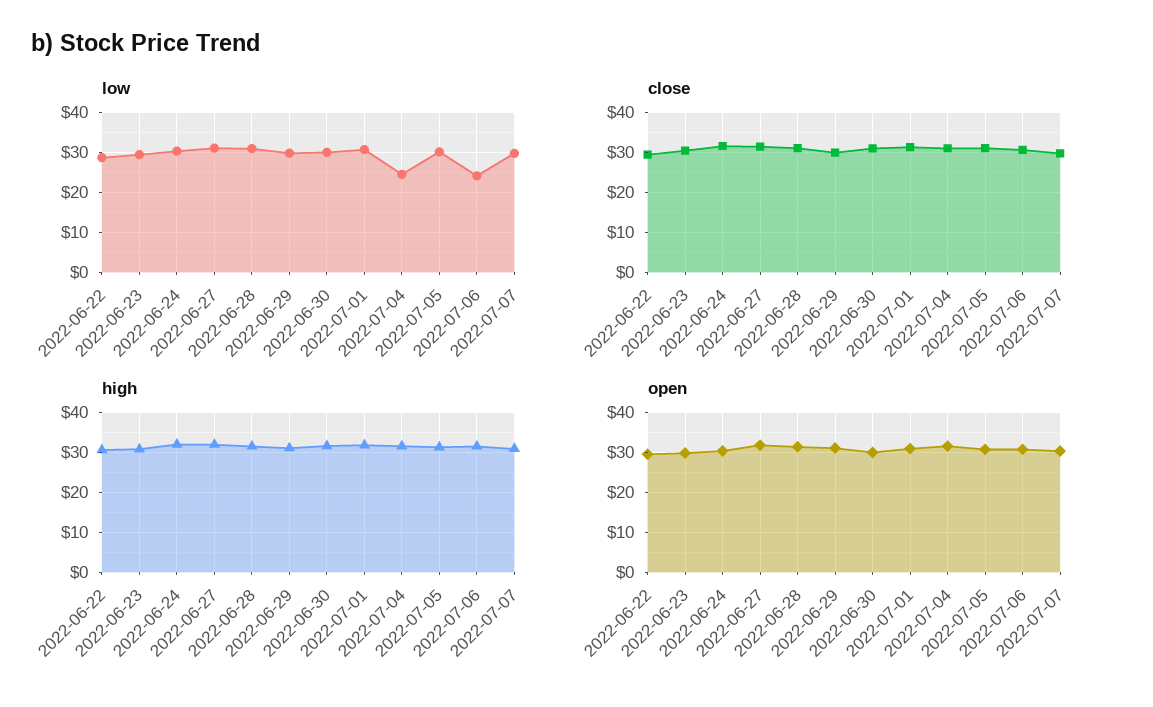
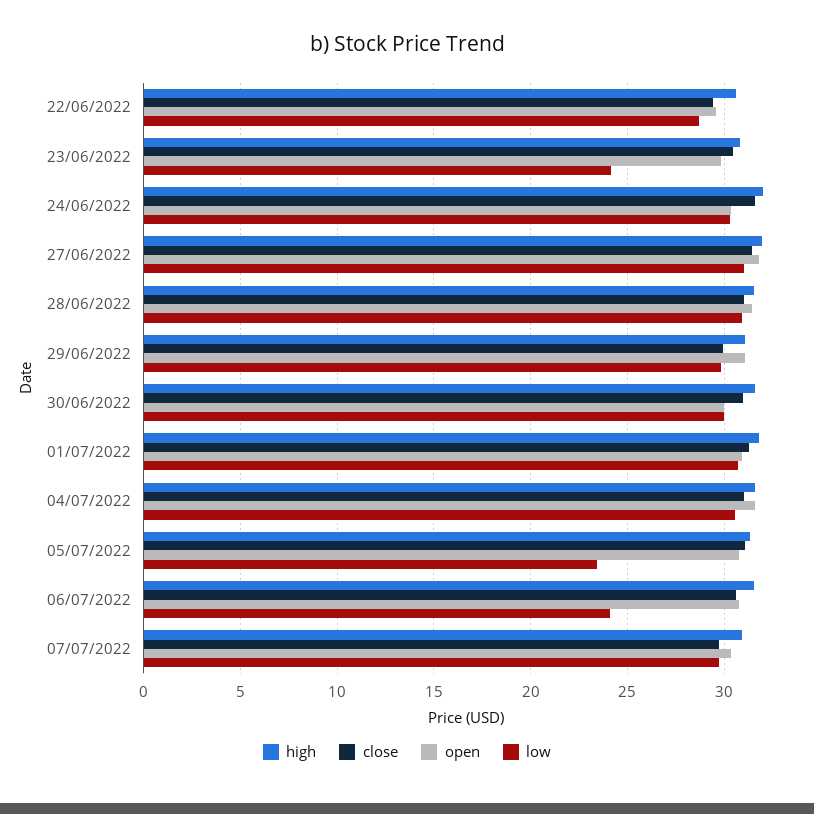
  {
    "low": {
      "2022-06-22": 28.5,
-     "2022-06-23": 30,
+     "2022-06-23": 24,
      "2022-06-24": 30.5,
      "2022-06-27": 31,
      "2022-06-28": 31,
      "2022-06-29": 30,
      "2022-06-30": 30,
      "2022-07-01": 30.5,
-     "2022-07-04": 24,
+     "2022-07-04": 30.5,
-     "2022-07-05": 30,
+     "2022-07-05": 23.5,
      "2022-07-06": 24,
      "2022-07-07": 29.5
    },
    "close": {
      "2022-06-22": 29.5,
      "2022-06-23": 30.5,
      "2022-06-24": 31.5,
      "2022-06-27": 31.5,
      "2022-06-28": 31,
      "2022-06-29": 30,
      "2022-06-30": 31,
      "2022-07-01": 31.5,
      "2022-07-04": 31,
      "2022-07-05": 31,
      "2022-07-06": 30.5,
      "2022-07-07": 29.5
    },
    "high": {
      "2022-06-22": 30.5,
      "2022-06-23": 31,
      "2022-06-24": 32,
      "2022-06-27": 32,
      "2022-06-28": 31.5,
      "2022-06-29": 31,
      "2022-06-30": 31.5,
      "2022-07-01": 32,
      "2022-07-04": 31.5,
      "2022-07-05": 31.5,
      "2022-07-06": 31.5,
      "2022-07-07": 31
    },
    "open": {
      "2022-06-22": 29.5,
      "2022-06-23": 30,
      "2022-06-24": 30.5,
      "2022-06-27": 32,
      "2022-06-28": 31.5,
      "2022-06-29": 31,
      "2022-06-30": 30,
      "2022-07-01": 31,
      "2022-07-04": 31.5,
      "2022-07-05": 31,
      "2022-07-06": 31,
      "2022-07-07": 30.5
    }
  }

